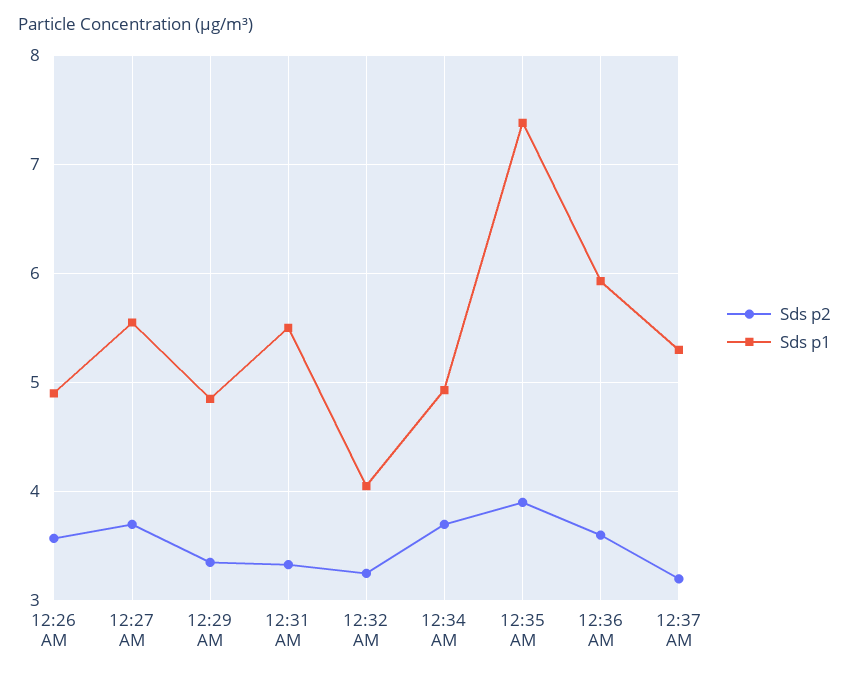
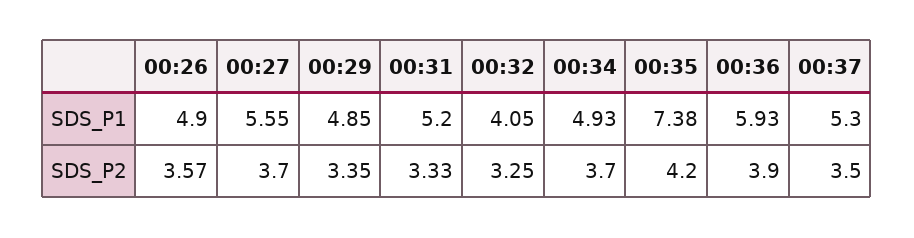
  {
    "Sds p2": {
      "12:26 AM": 3.57,
      "12:27 AM": 3.7,
      "12:29 AM": 3.35,
      "12:31 AM": 3.33,
      "12:32 AM": 3.25,
      "12:34 AM": 3.7,
-     "12:35 AM": 3.9,
+     "12:35 AM": 4.2,
-     "12:36 AM": 3.6,
+     "12:36 AM": 3.9,
-     "12:37 AM": 3.2
+     "12:37 AM": 3.5
    },
    "Sds p1": {
      "12:26 AM": 4.9,
      "12:27 AM": 5.55,
      "12:29 AM": 4.85,
-     "12:31 AM": 5.5,
+     "12:31 AM": 5.2,
      "12:32 AM": 4.05,
      "12:34 AM": 4.93,
      "12:35 AM": 7.38,
      "12:36 AM": 5.93,
      "12:37 AM": 5.3
    }
  }

